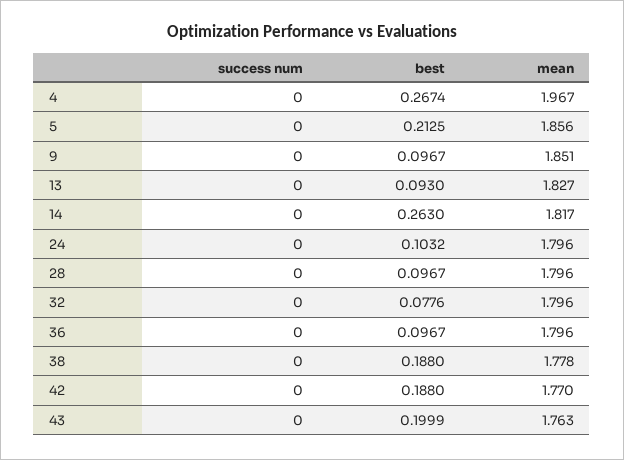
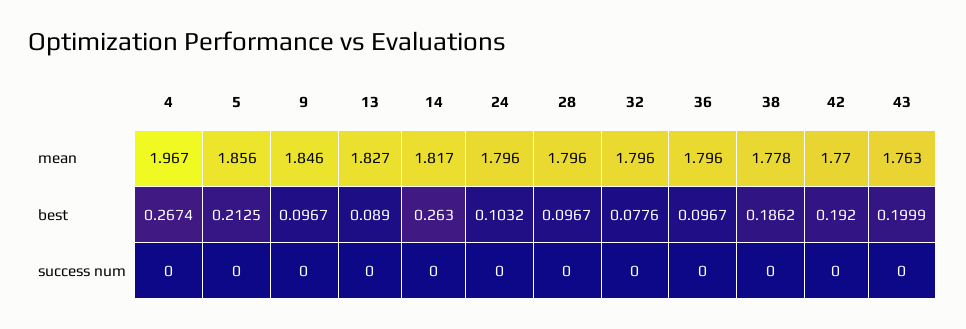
  {
    "success num": {
      "4": 0,
      "5": 0,
      "9": 0,
      "13": 0,
      "14": 0,
      "24": 0,
      "28": 0,
      "32": 0,
      "36": 0,
      "38": 0,
      "42": 0,
      "43": 0
    },
    "best": {
      "4": 0.2674,
      "5": 0.2125,
      "9": 0.0967,
-     "13": 0.093,
+     "13": 0.089,
      "14": 0.263,
      "24": 0.1032,
      "28": 0.0967,
      "32": 0.0776,
      "36": 0.0967,
-     "38": 0.188,
+     "38": 0.1862,
-     "42": 0.188,
+     "42": 0.192,
      "43": 0.1999
    },
    "mean": {
      "4": 1.967,
      "5": 1.856,
-     "9": 1.851,
+     "9": 1.846,
      "13": 1.827,
      "14": 1.817,
      "24": 1.796,
      "28": 1.796,
      "32": 1.796,
      "36": 1.796,
      "38": 1.778,
      "42": 1.77,
      "43": 1.763
    }
  }

